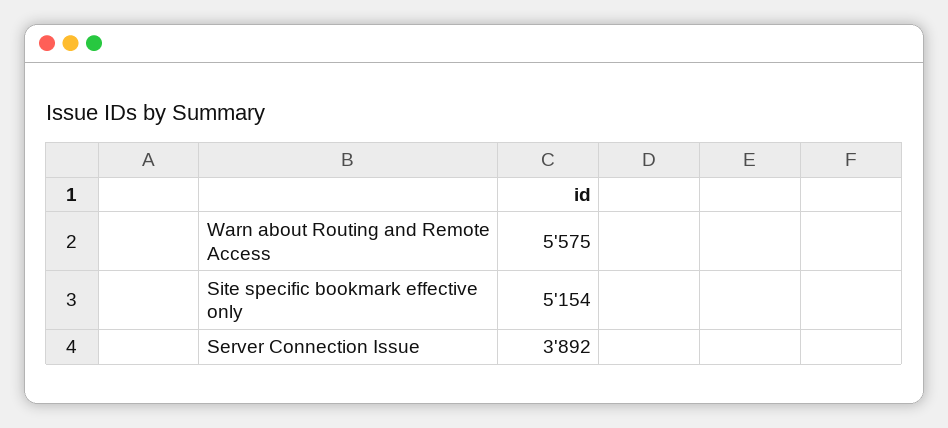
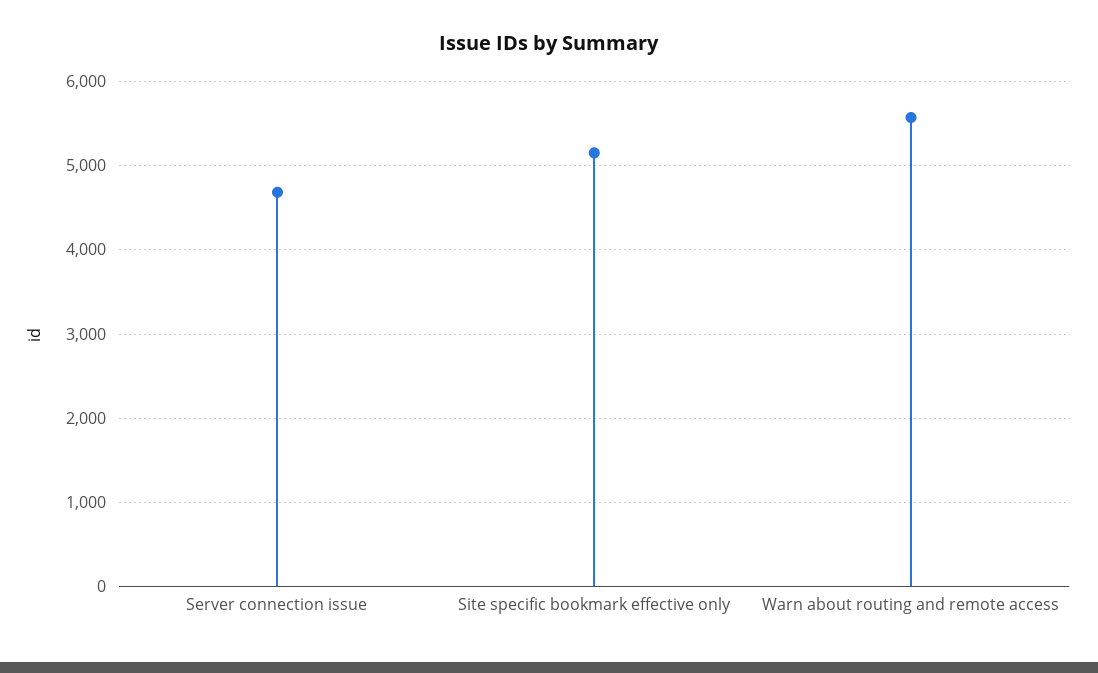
  {
    "Warn about Routing and Remote Access": 5575,
    "Site specific bookmark effective only": 5154,
-   "Server Connection Issue": 3892
+   "Server Connection Issue": 4700
  }

